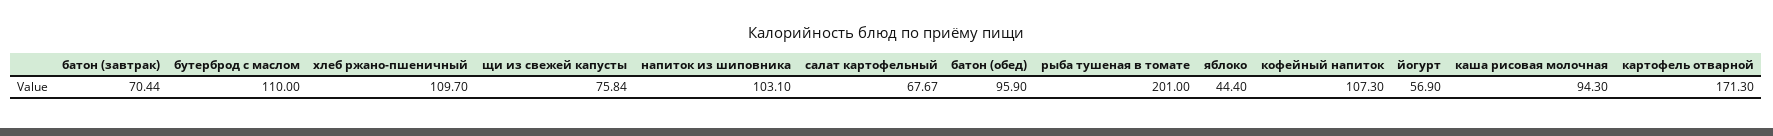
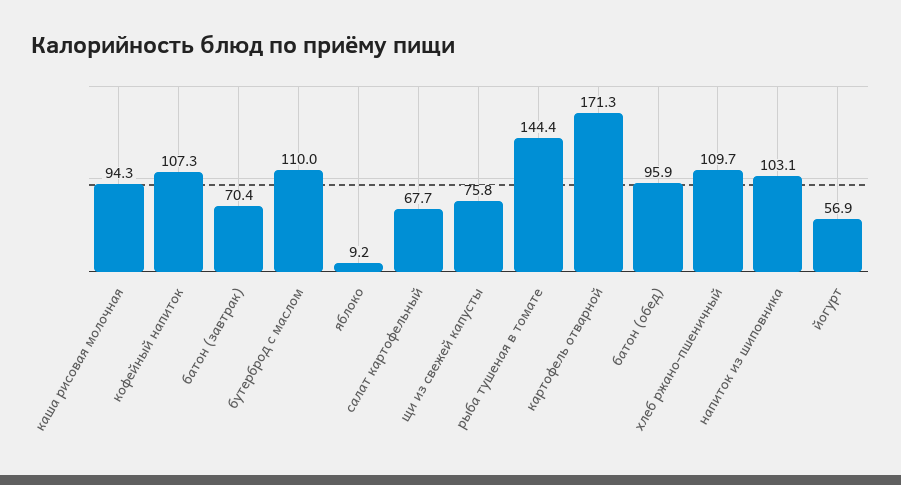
  {
    "батон (завтрак)": 70.44,
    "бутерброд с маслом": 110,
    "хлеб ржано-пшеничный": 109.7,
    "щи из свежей капусты": 75.84,
    "напиток из шиповника": 103.1,
    "салат картофельный": 67.67,
    "батон (обед)": 95.9,
-   "рыба тушеная в томате": 201,
+   "рыба тушеная в томате": 144.4,
-   "яблоко": 44.4,
+   "яблоко": 9.2,
    "кофейный напиток": 107.3,
    "йогурт": 56.9,
    "каша рисовая молочная": 94.3,
    "картофель отварной": 171.3
  }

